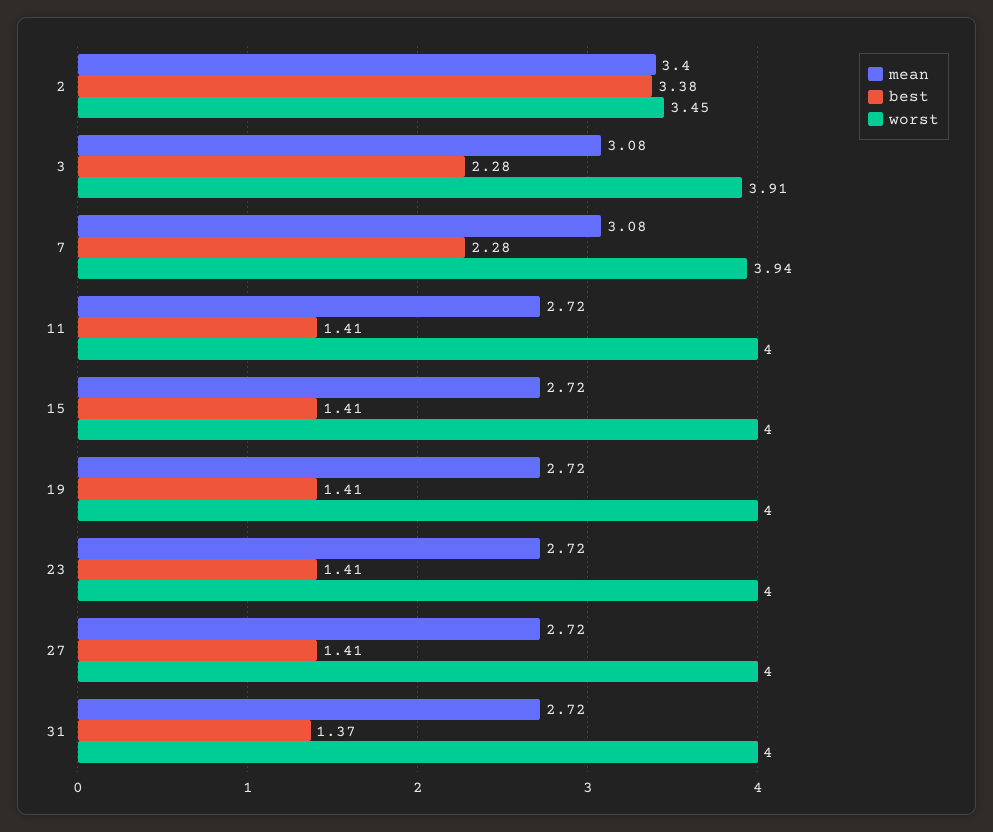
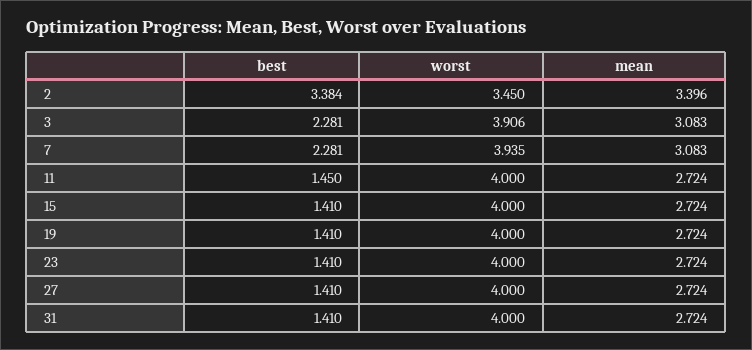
  {
    "mean": {
      "2": 3.396,
      "3": 3.083,
      "7": 3.083,
      "11": 2.724,
      "15": 2.724,
      "19": 2.724,
      "23": 2.724,
      "27": 2.724,
      "31": 2.724
    },
    "best": {
      "2": 3.384,
      "3": 2.281,
      "7": 2.281,
-     "11": 1.41,
+     "11": 1.45,
      "15": 1.41,
      "19": 1.41,
      "23": 1.41,
      "27": 1.41,
-     "31": 1.37
+     "31": 1.41
    },
    "worst": {
      "2": 3.45,
      "3": 3.906,
      "7": 3.935,
      "11": 4,
      "15": 4,
      "19": 4,
      "23": 4,
      "27": 4,
      "31": 4
    }
  }

